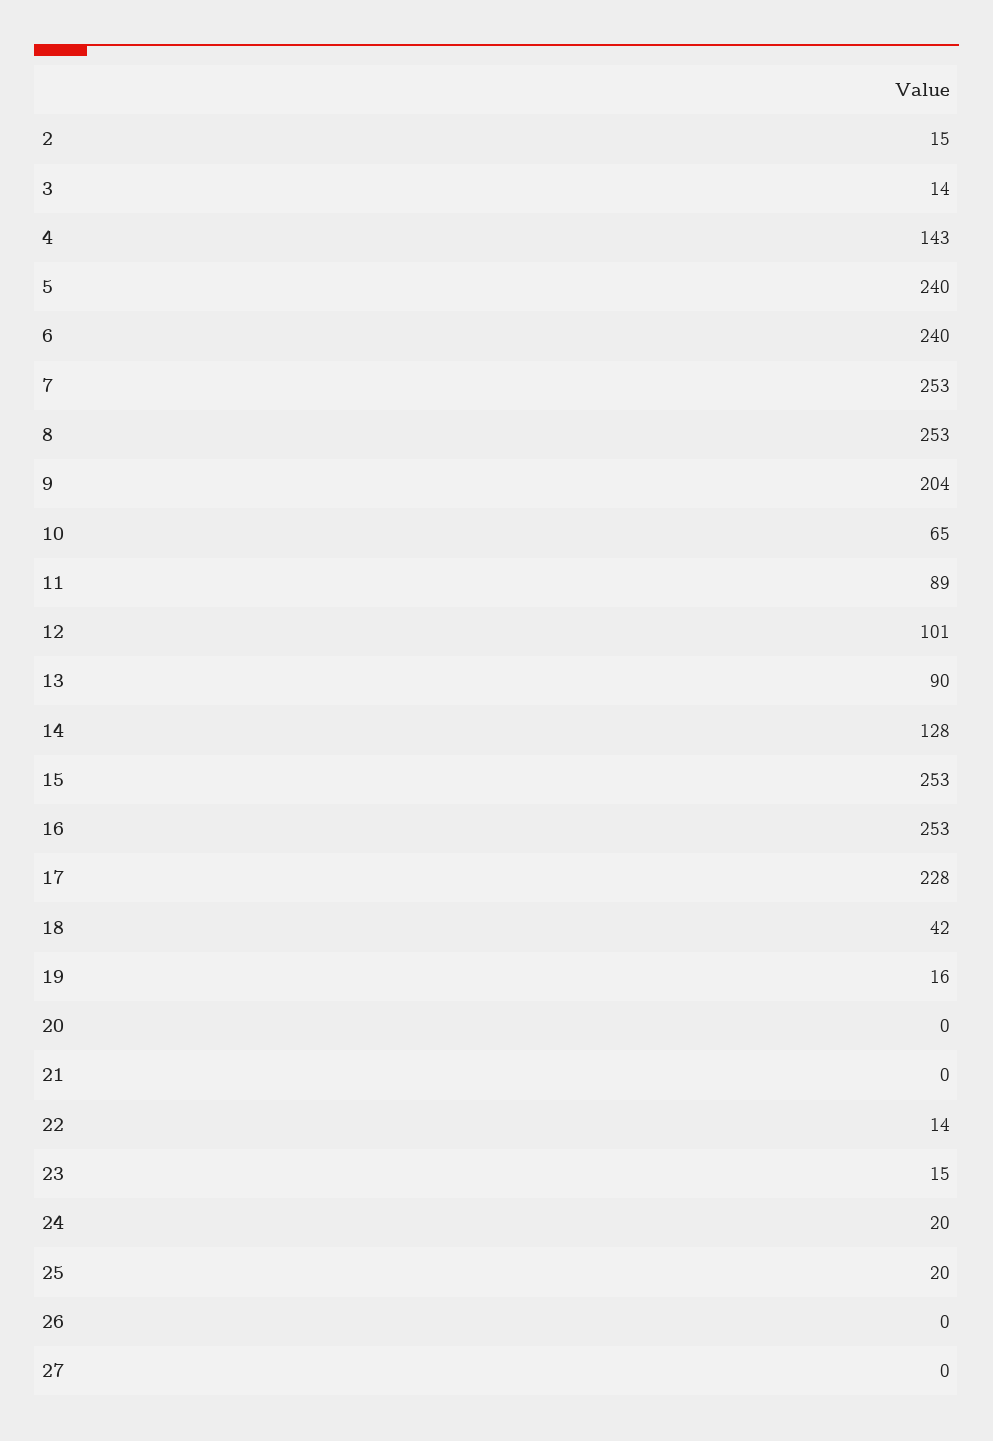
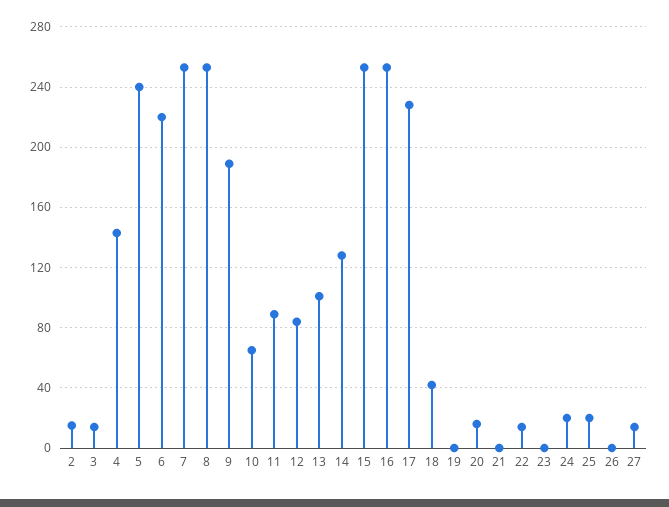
  {
    "2": 15,
    "3": 14,
    "4": 143,
    "5": 240,
-   "6": 240,
+   "6": 220,
    "7": 253,
    "8": 253,
-   "9": 204,
+   "9": 190,
    "10": 65,
    "11": 89,
-   "12": 101,
+   "12": 85,
-   "13": 90,
+   "13": 100,
    "14": 128,
    "15": 253,
    "16": 253,
    "17": 228,
    "18": 42,
-   "19": 16,
+   "19": 0,
-   "20": 0,
+   "20": 15,
    "21": 0,
    "22": 14,
-   "23": 15,
+   "23": 0,
    "24": 20,
    "25": 20,
    "26": 0,
-   "27": 0
+   "27": 15
  }

